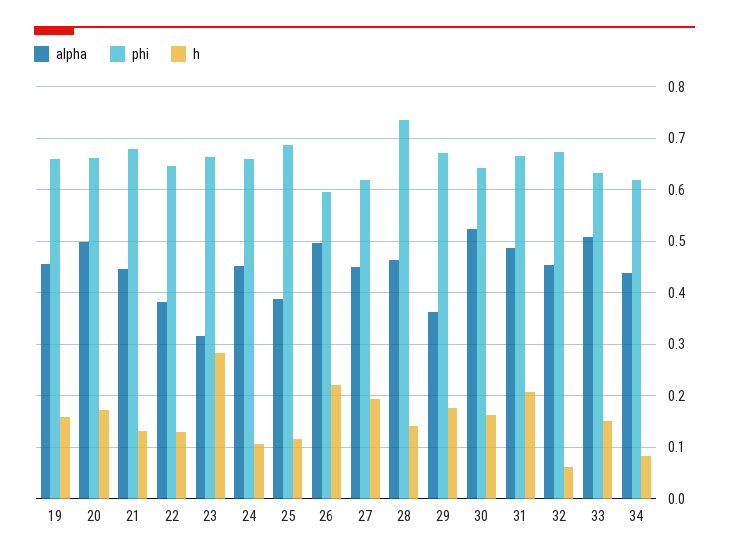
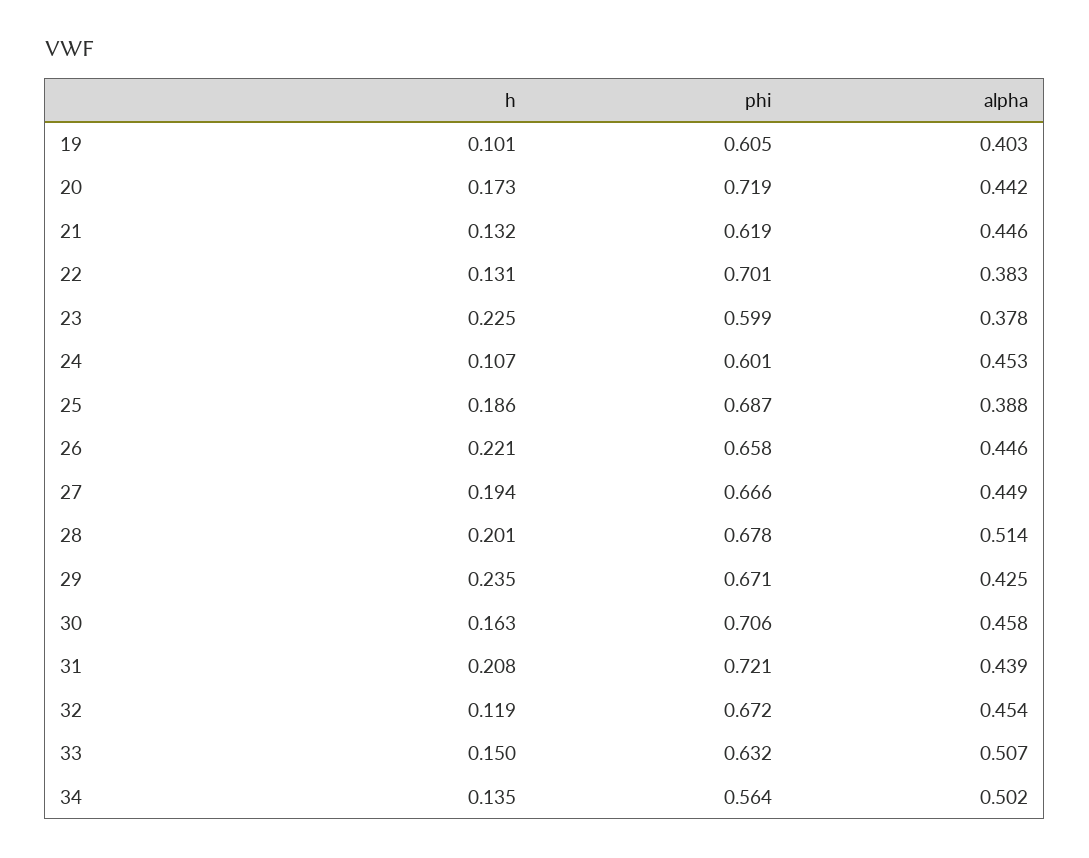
  {
    "alpha": {
-     "19": 0.46,
+     "19": 0.403,
-     "20": 0.5,
+     "20": 0.442,
      "21": 0.446,
      "22": 0.383,
-     "23": 0.32,
+     "23": 0.378,
      "24": 0.453,
      "25": 0.388,
-     "26": 0.5,
+     "26": 0.446,
      "27": 0.449,
-     "28": 0.46,
+     "28": 0.514,
-     "29": 0.36,
+     "29": 0.425,
-     "30": 0.52,
+     "30": 0.458,
-     "31": 0.48,
+     "31": 0.439,
      "32": 0.454,
      "33": 0.507,
-     "34": 0.44
+     "34": 0.502
    },
    "phi": {
-     "19": 0.66,
+     "19": 0.605,
-     "20": 0.66,
+     "20": 0.719,
-     "21": 0.68,
+     "21": 0.619,
-     "22": 0.64,
+     "22": 0.701,
-     "23": 0.66,
+     "23": 0.599,
-     "24": 0.66,
+     "24": 0.601,
      "25": 0.687,
-     "26": 0.6,
+     "26": 0.658,
-     "27": 0.62,
+     "27": 0.666,
-     "28": 0.74,
+     "28": 0.678,
      "29": 0.671,
-     "30": 0.64,
+     "30": 0.706,
-     "31": 0.66,
+     "31": 0.721,
      "32": 0.672,
      "33": 0.632,
-     "34": 0.62
+     "34": 0.564
    },
    "h": {
-     "19": 0.16,
+     "19": 0.101,
      "20": 0.173,
      "21": 0.132,
      "22": 0.131,
-     "23": 0.28,
+     "23": 0.225,
      "24": 0.107,
-     "25": 0.12,
+     "25": 0.186,
      "26": 0.221,
      "27": 0.194,
-     "28": 0.14,
+     "28": 0.201,
-     "29": 0.18,
+     "29": 0.235,
      "30": 0.163,
      "31": 0.208,
-     "32": 0.06,
+     "32": 0.119,
      "33": 0.15,
-     "34": 0.08
+     "34": 0.135
    }
  }

